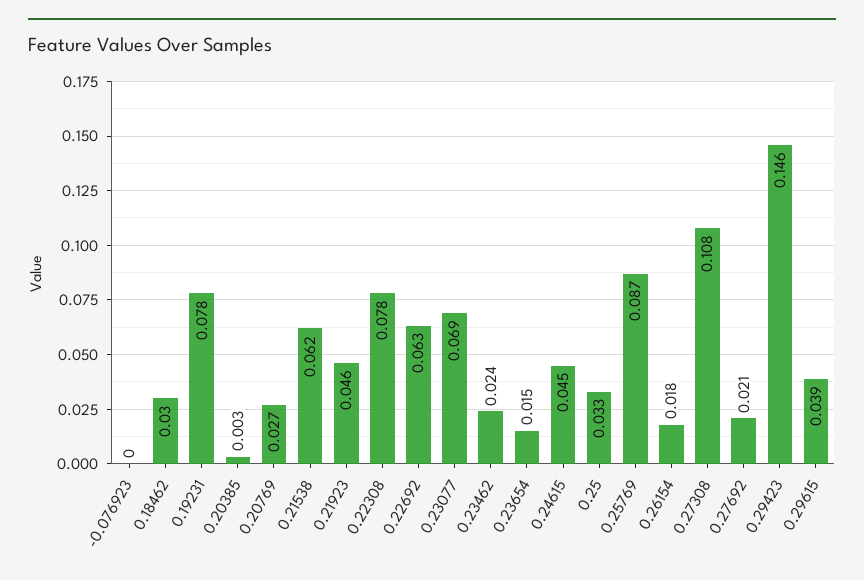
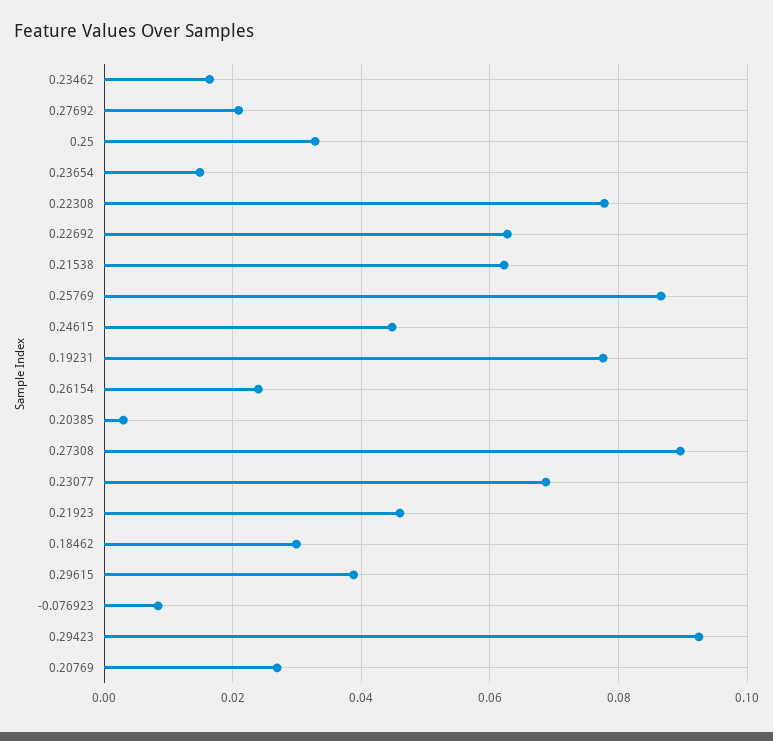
  {
-   "-0.076923": 0,
+   "-0.076923": 0.008,
    "0.18462": 0.03,
    "0.19231": 0.078,
    "0.20385": 0.003,
    "0.20769": 0.027,
    "0.21538": 0.062,
    "0.21923": 0.046,
    "0.22308": 0.078,
    "0.22692": 0.063,
    "0.23077": 0.069,
-   "0.23462": 0.024,
+   "0.23462": 0.016,
    "0.23654": 0.015,
    "0.24615": 0.045,
    "0.25": 0.033,
    "0.25769": 0.087,
-   "0.26154": 0.018,
+   "0.26154": 0.024,
-   "0.27308": 0.108,
+   "0.27308": 0.09,
    "0.27692": 0.021,
-   "0.29423": 0.146,
+   "0.29423": 0.092,
    "0.29615": 0.039
  }

